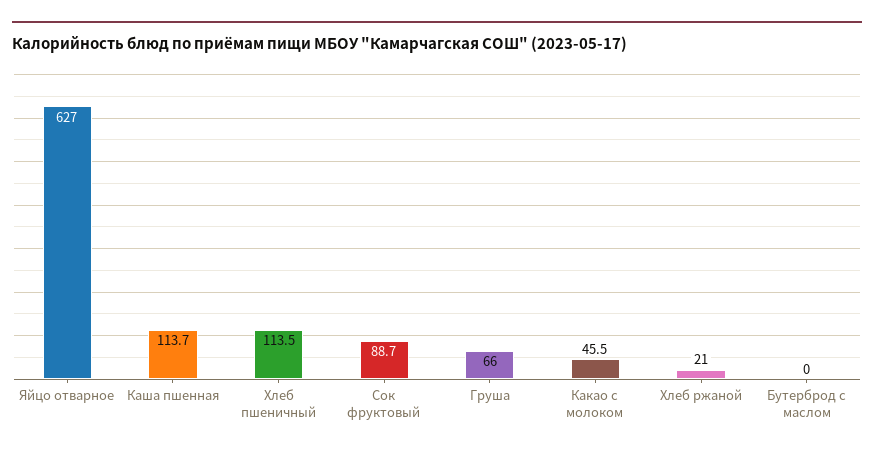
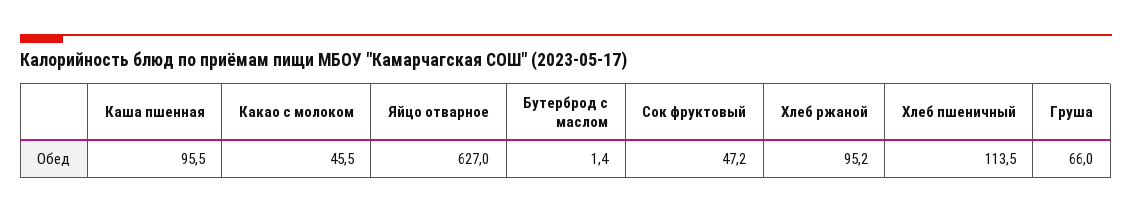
  {
    "Яйцо отварное": 627,
-   "Каша пшенная": 113.7,
+   "Каша пшенная": 95.5,
    "Хлеб пшеничный": 113.5,
-   "Сок фруктовый": 88.7,
+   "Сок фруктовый": 47.2,
    "Груша": 66,
    "Какао с молоком": 45.5,
-   "Хлеб ржаной": 21,
+   "Хлеб ржаной": 95.2,
-   "Бутерброд с маслом": 0
+   "Бутерброд с маслом": 1.4
  }

